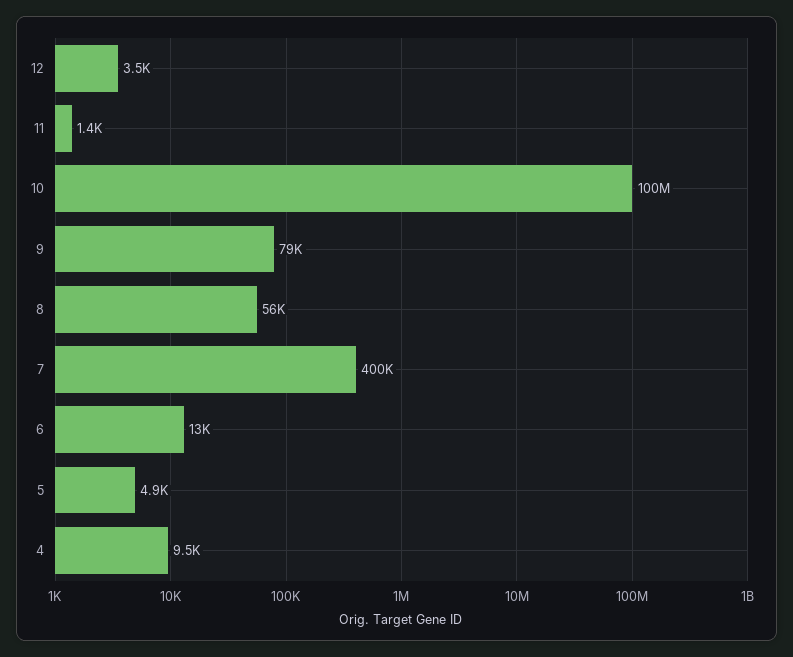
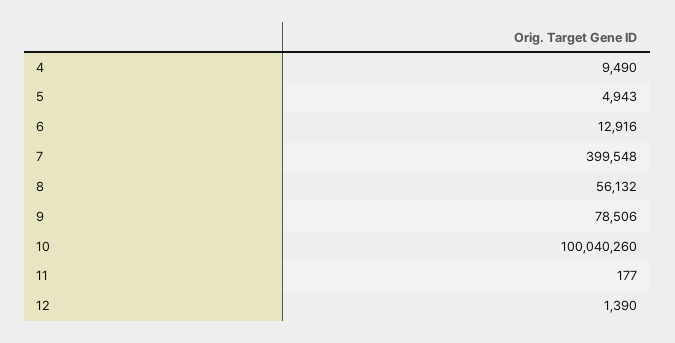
  {
-   "12": 3500,
+   "12": 1390,
-   "11": 1400,
+   "11": 177,
    "10": 100040260,
    "9": 78506,
    "8": 56132,
    "7": 399548,
    "6": 12916,
    "5": 4943,
    "4": 9490
  }

